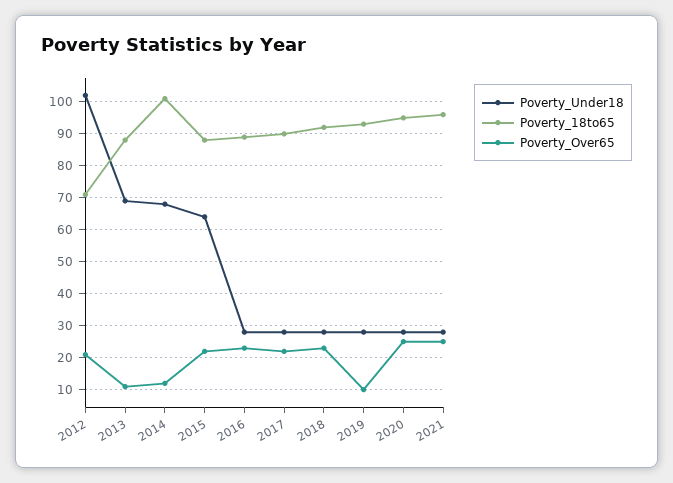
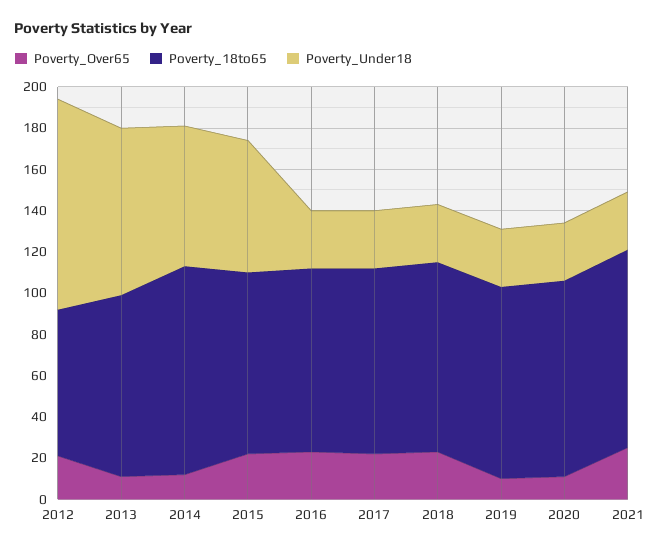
  {
    "Poverty_Under18": {
      "2012": 100,
-     "2013": 70,
+     "2013": 80,
      "2014": 70,
      "2015": 65,
      "2016": 30,
      "2017": 30,
      "2018": 30,
      "2019": 30,
      "2020": 30,
      "2021": 30
    },
    "Poverty_18to65": {
      "2012": 70,
      "2013": 90,
      "2014": 100,
      "2015": 90,
      "2016": 90,
      "2017": 90,
      "2018": 90,
      "2019": 95,
      "2020": 95,
      "2021": 95
    },
    "Poverty_Over65": {
      "2012": 20,
      "2013": 10,
      "2014": 10,
      "2015": 20,
      "2016": 25,
      "2017": 20,
      "2018": 25,
      "2019": 10,
-     "2020": 25,
+     "2020": 10,
      "2021": 25
    }
  }

